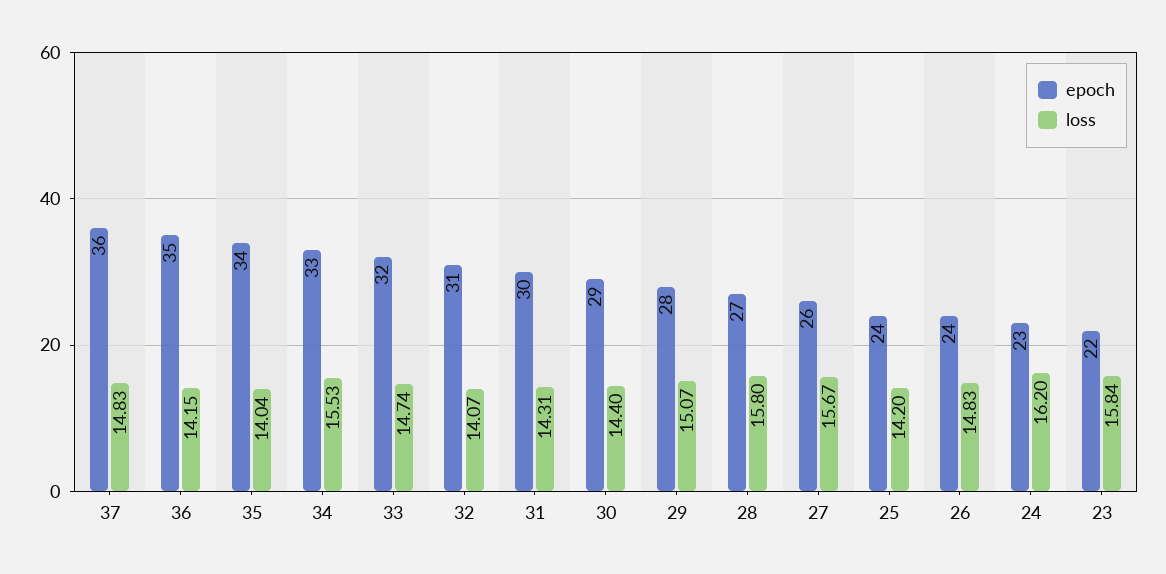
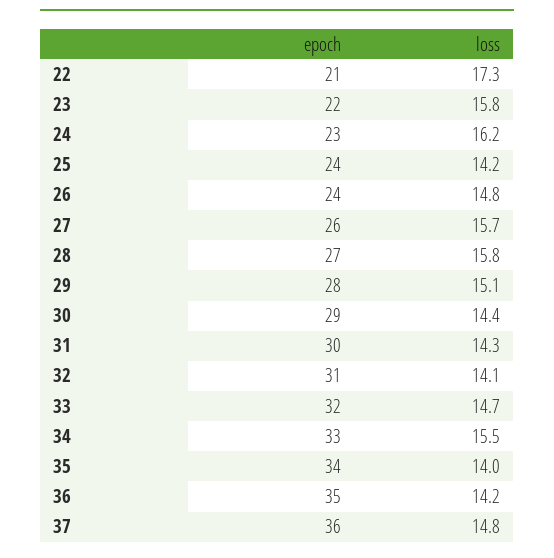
  {
    "epoch": {
      "37": 36,
      "36": 35,
      "35": 34,
      "34": 33,
      "33": 32,
      "32": 31,
      "31": 30,
      "30": 29,
      "29": 28,
      "28": 27,
      "27": 26,
      "25": 24,
      "26": 24,
      "24": 23,
-     "23": 22
+     "23": 22,
+     "22": 21
    },
    "loss": {
      "37": 14.83,
      "36": 14.15,
      "35": 14.04,
      "34": 15.53,
      "33": 14.74,
      "32": 14.07,
      "31": 14.31,
      "30": 14.4,
      "29": 15.07,
      "28": 15.8,
      "27": 15.67,
      "25": 14.2,
      "26": 14.83,
      "24": 16.2,
-     "23": 15.84
+     "23": 15.84,
+     "22": 17.3
    }
  }

